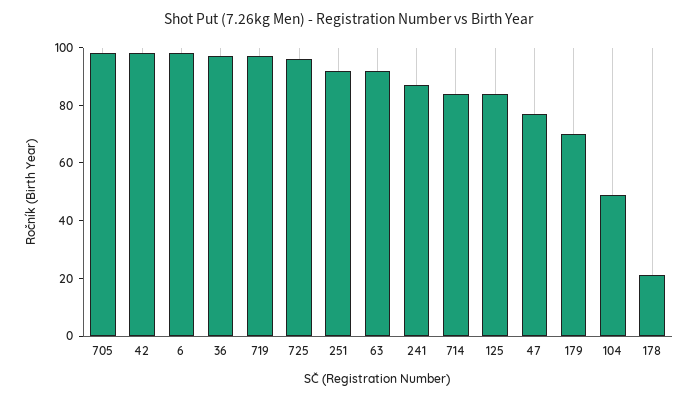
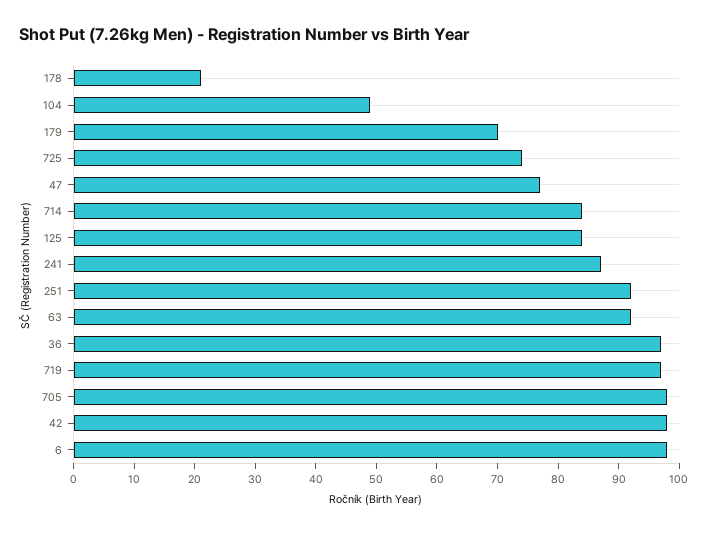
  {
    "705": 100,
    "42": 100,
    "6": 100,
    "36": 95,
    "719": 95,
-   "725": 95,
+   "725": 75,
    "251": 90,
    "63": 90,
    "241": 85,
    "714": 85,
    "125": 85,
    "47": 75,
    "179": 70,
    "104": 50,
    "178": 20
  }

